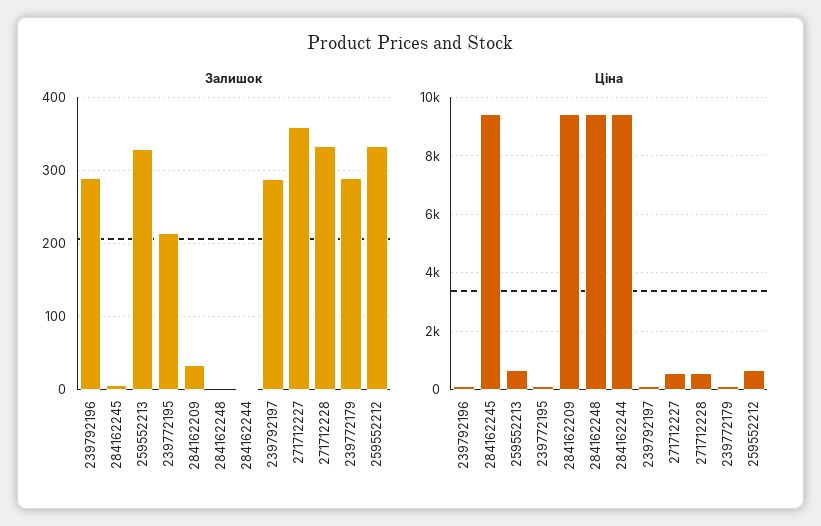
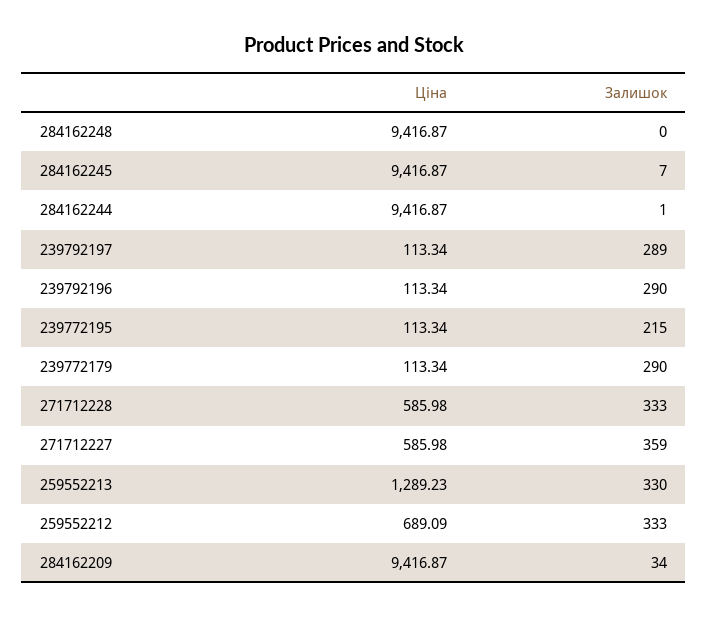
  {
    "Залишок": {
      "239792196": 290,
      "284162245": 7,
      "259552213": 330,
      "239772195": 215,
      "284162209": 34,
      "284162248": 0,
      "284162244": 1,
      "239792197": 289,
      "271712227": 359,
      "271712228": 333,
      "239772179": 290,
      "259552212": 333
    },
    "Ціна": {
      "239792196": 113.34,
      "284162245": 9416.87,
-     "259552213": 750,
+     "259552213": 1289.23,
      "239772195": 113.34,
      "284162209": 9416.87,
      "284162248": 9416.87,
      "284162244": 9416.87,
      "239792197": 113.34,
      "271712227": 585.98,
      "271712228": 585.98,
      "239772179": 113.34,
      "259552212": 689.09
    }
  }

